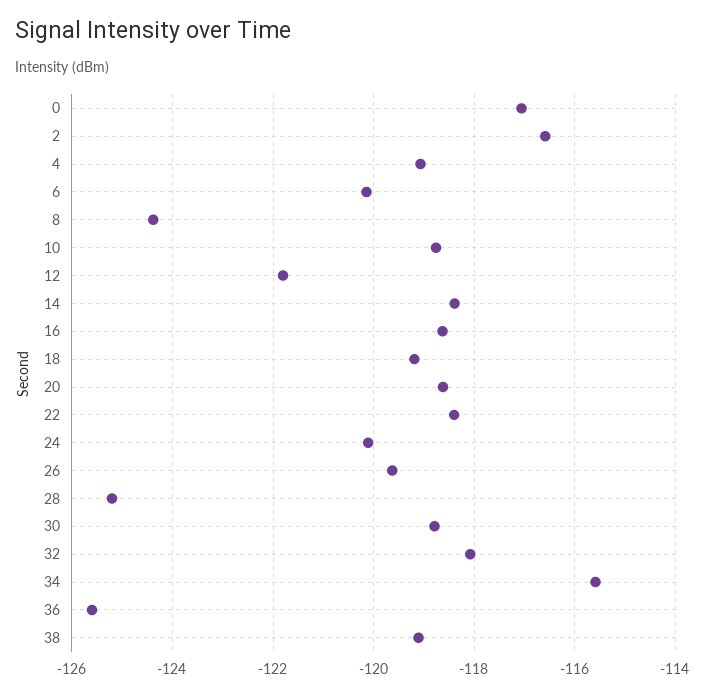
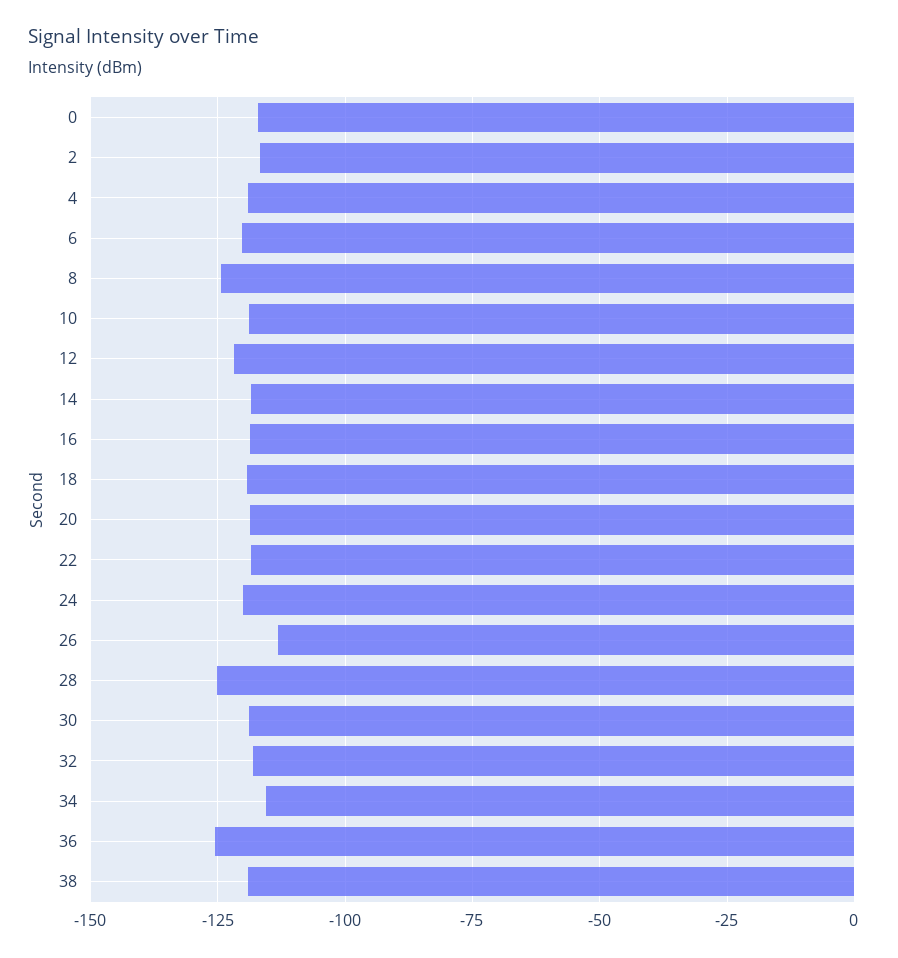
  {
    "0": -117,
    "2": -116.6,
    "4": -119,
    "6": -120.2,
    "8": -124.4,
    "10": -118.8,
    "12": -121.8,
    "14": -118.4,
    "16": -118.6,
    "18": -119.2,
    "20": -118.6,
    "22": -118.4,
    "24": -120.2,
-   "26": -119.6,
+   "26": -112.5,
    "28": -125.2,
    "30": -118.8,
    "32": -118,
    "34": -115.6,
    "36": -125.6,
    "38": -119.2
  }

